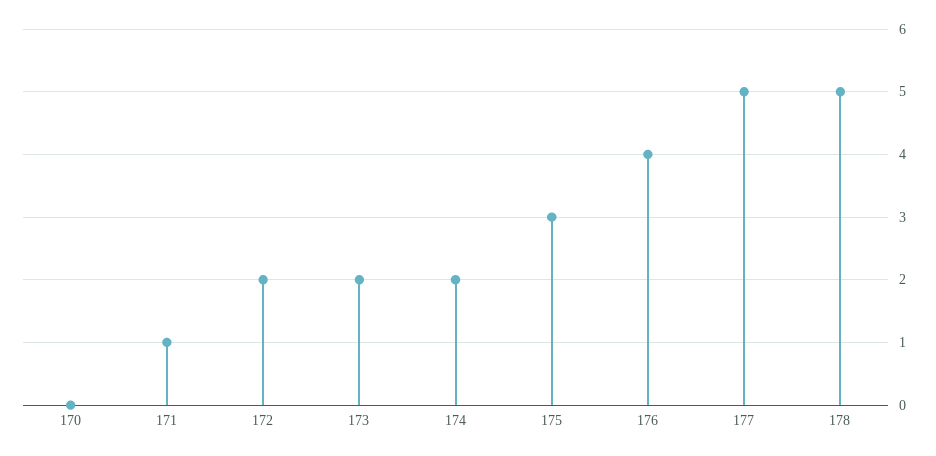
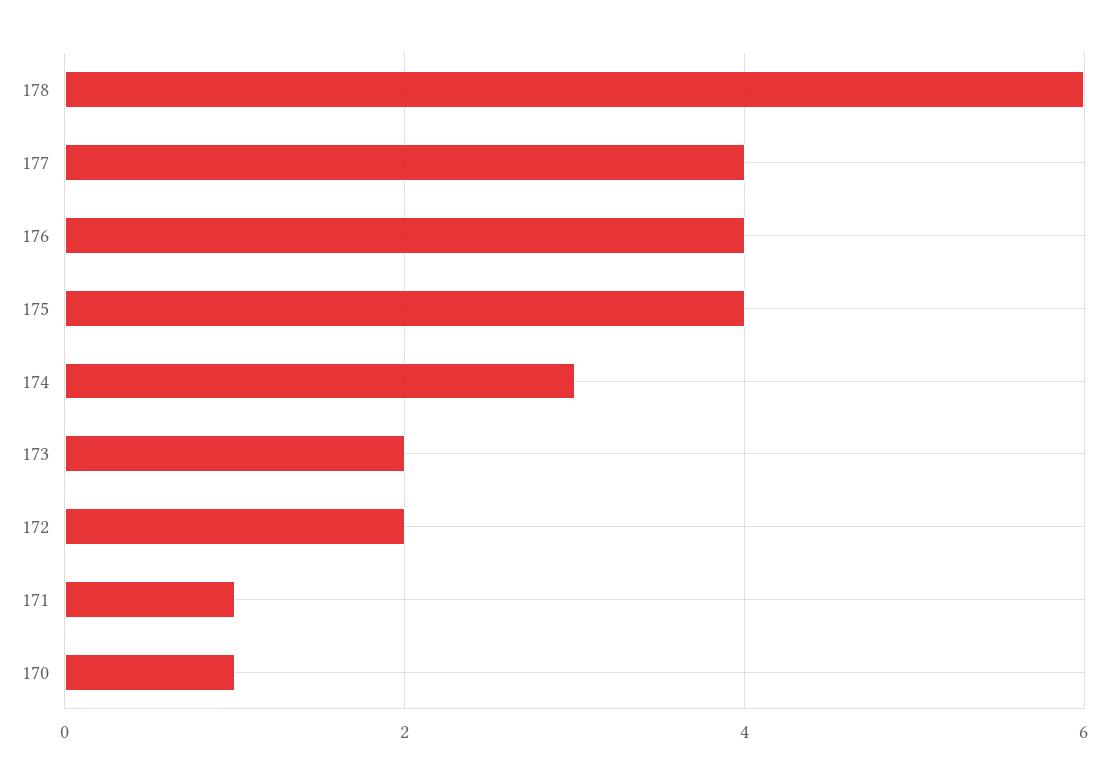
  {
-   "170": 0,
+   "170": 1,
    "171": 1,
    "172": 2,
    "173": 2,
-   "174": 2,
+   "174": 3,
-   "175": 3,
+   "175": 4,
    "176": 4,
-   "177": 5,
+   "177": 4,
-   "178": 5
+   "178": 6
  }

